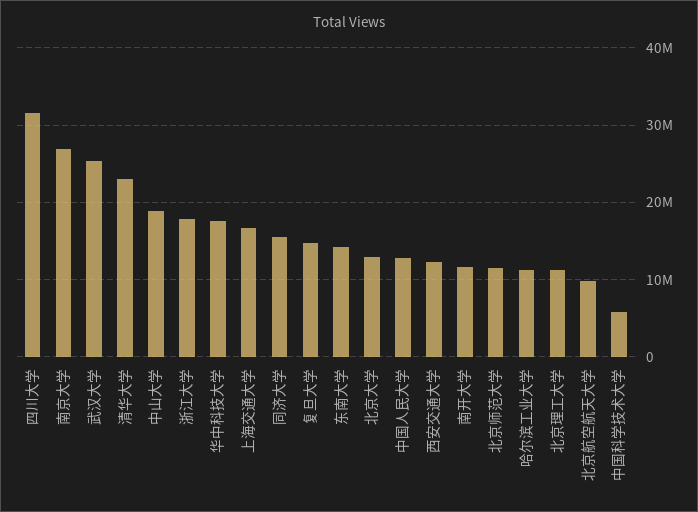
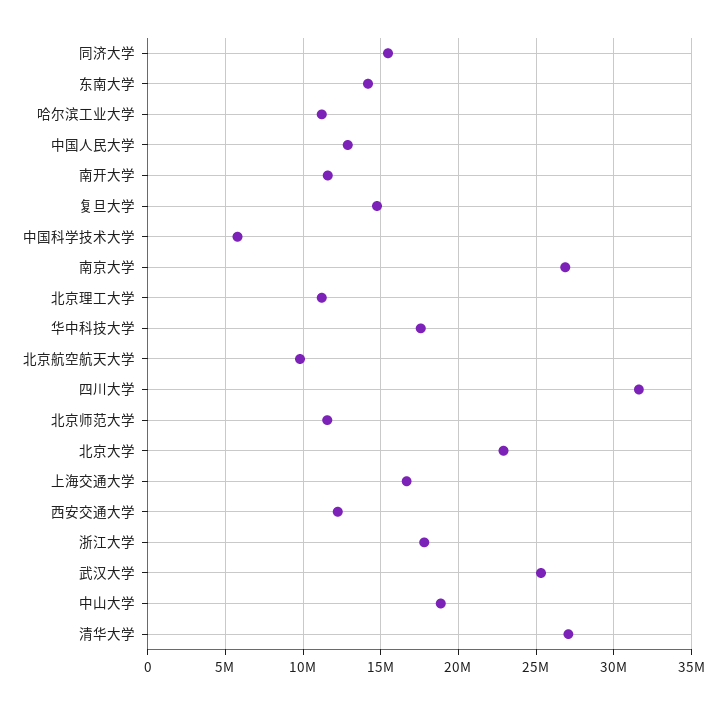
  {
    "四川大学": 31500000,
    "南京大学": 27000000,
    "武汉大学": 25500000,
-   "清华大学": 23000000,
+   "清华大学": 27000000,
    "中山大学": 19000000,
    "浙江大学": 18000000,
    "华中科技大学": 17500000,
    "上海交通大学": 16500000,
    "同济大学": 15500000,
    "复旦大学": 15000000,
    "东南大学": 14000000,
-   "北京大学": 13000000,
+   "北京大学": 23000000,
    "中国人民大学": 13000000,
    "西安交通大学": 12000000,
    "南开大学": 11500000,
    "北京师范大学": 11500000,
    "哈尔滨工业大学": 11000000,
    "北京理工大学": 11000000,
    "北京航空航天大学": 10000000,
    "中国科学技术大学": 6000000
  }

